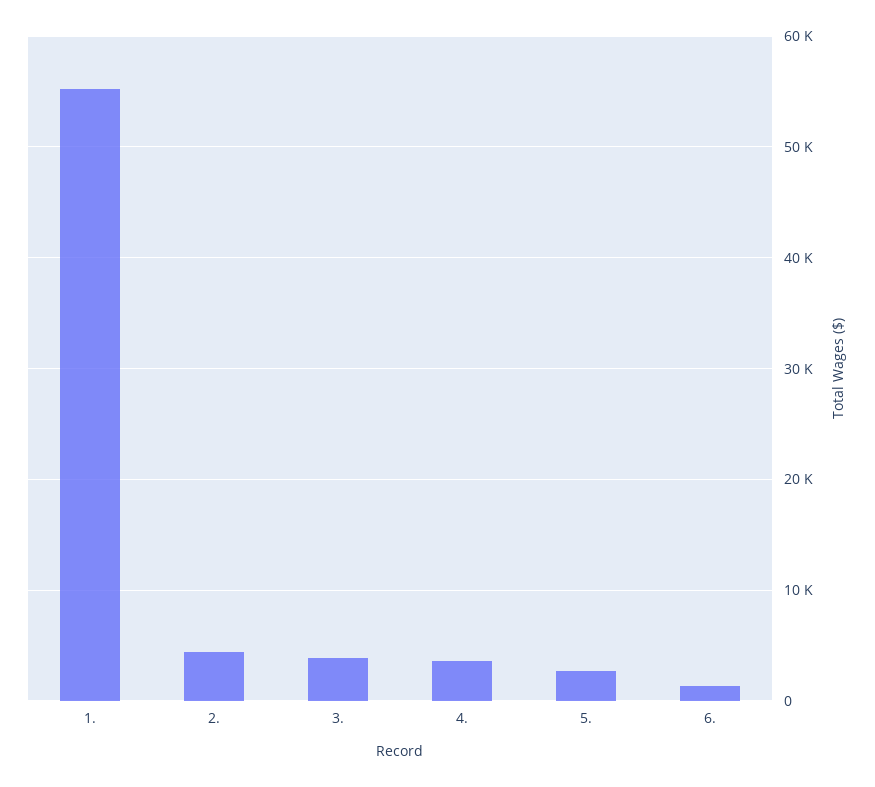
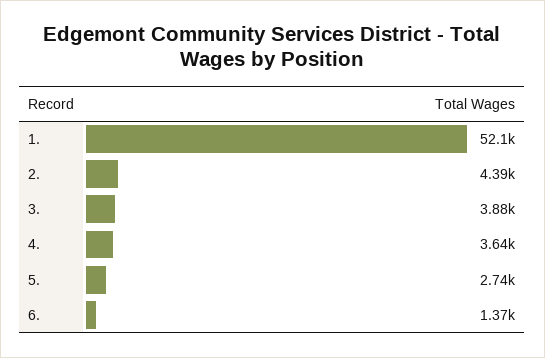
  {
-   "1.": 55000,
+   "1.": 52100,
    "2.": 4390,
    "3.": 3880,
    "4.": 3640,
    "5.": 2740,
    "6.": 1370
  }

